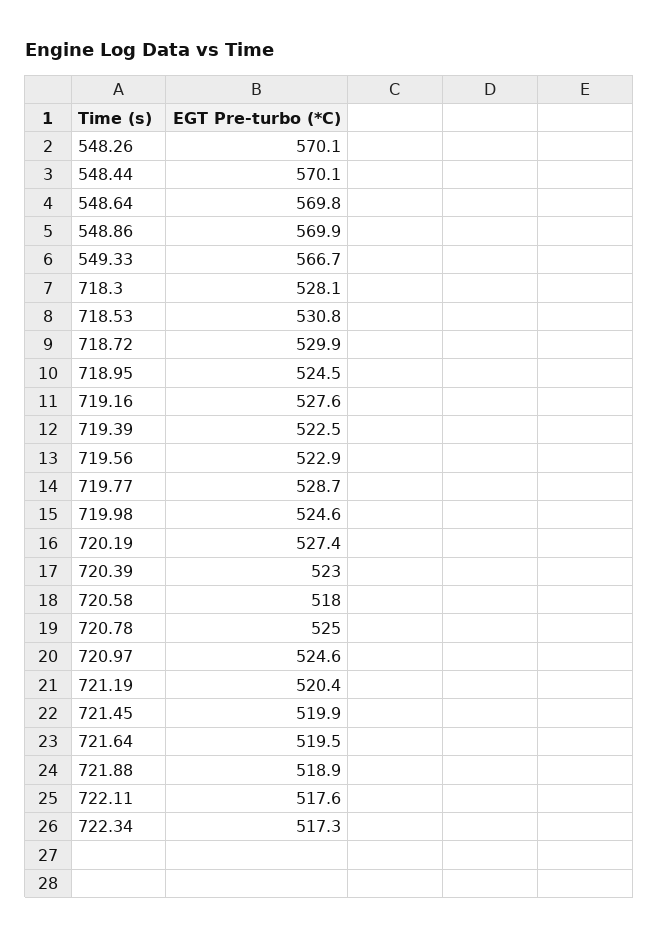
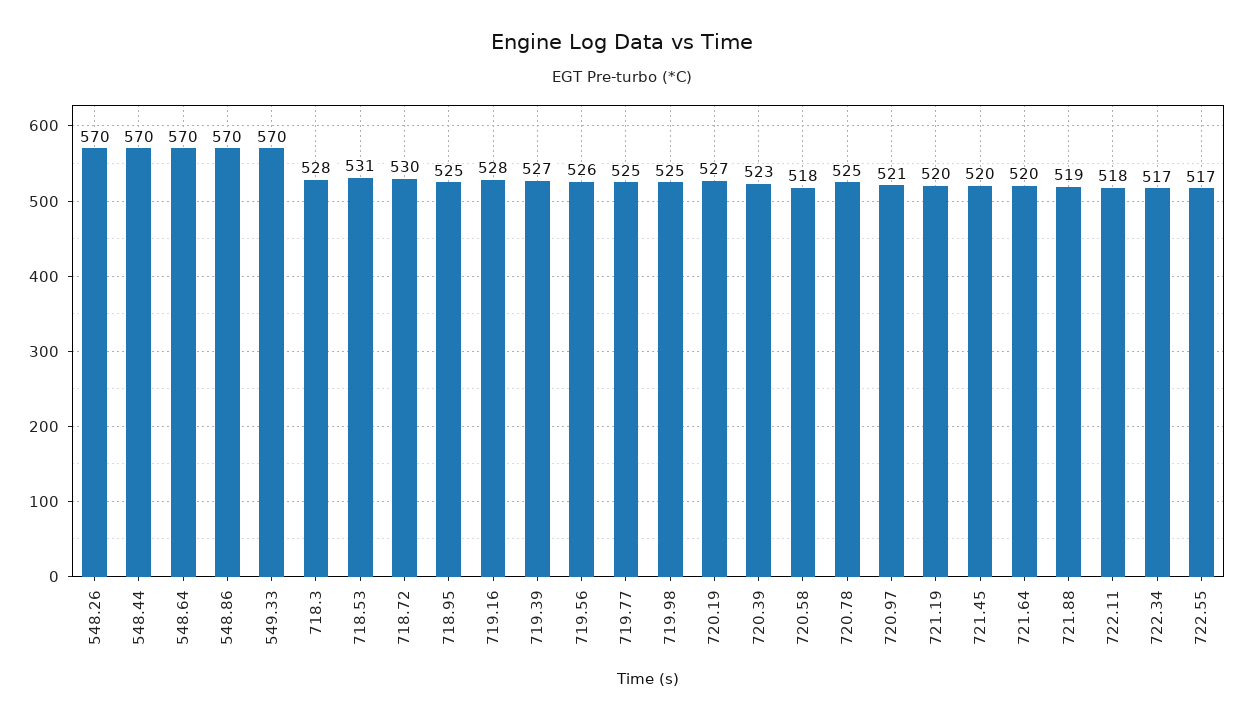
  {
    "548.26": 570.1,
    "548.44": 570.1,
    "548.64": 569.8,
    "548.86": 569.9,
-   "549.33": 566.7,
+   "549.33": 570,
    "718.3": 528.1,
    "718.53": 530.8,
    "718.72": 529.9,
    "718.95": 524.5,
    "719.16": 527.6,
-   "719.39": 522.5,
+   "719.39": 527,
-   "719.56": 522.9,
+   "719.56": 526,
-   "719.77": 528.7,
+   "719.77": 525,
    "719.98": 524.6,
    "720.19": 527.4,
    "720.39": 523,
    "720.58": 518,
    "720.78": 525,
-   "720.97": 524.6,
+   "720.97": 521,
    "721.19": 520.4,
    "721.45": 519.9,
    "721.64": 519.5,
    "721.88": 518.9,
    "722.11": 517.6,
-   "722.34": 517.3
+   "722.34": 517.3,
+   "722.55": 517
  }

